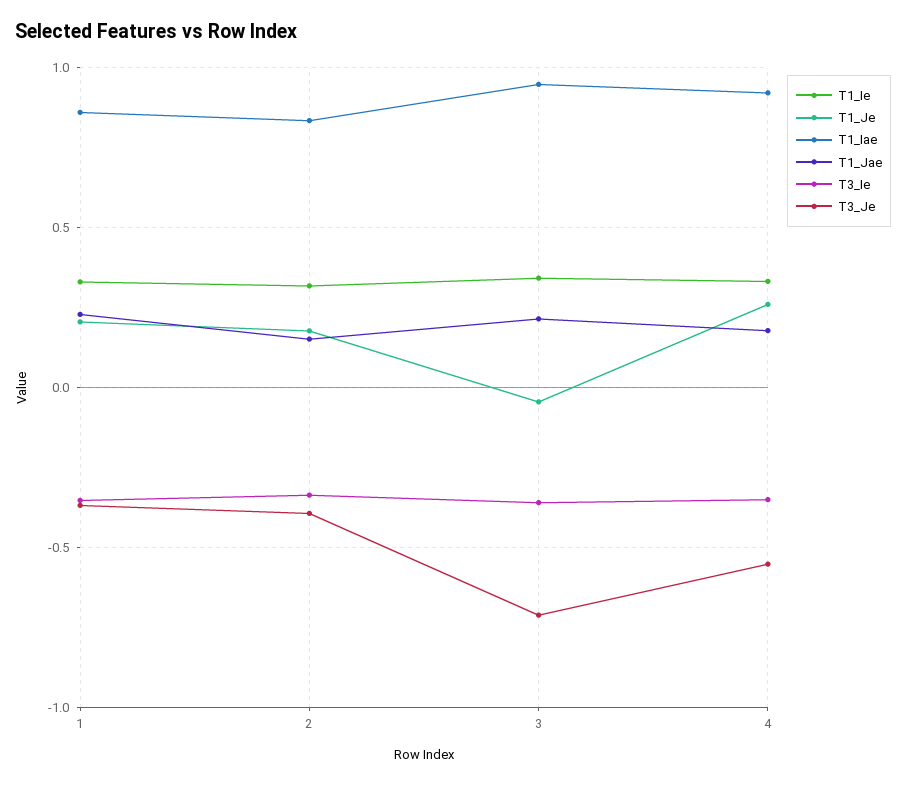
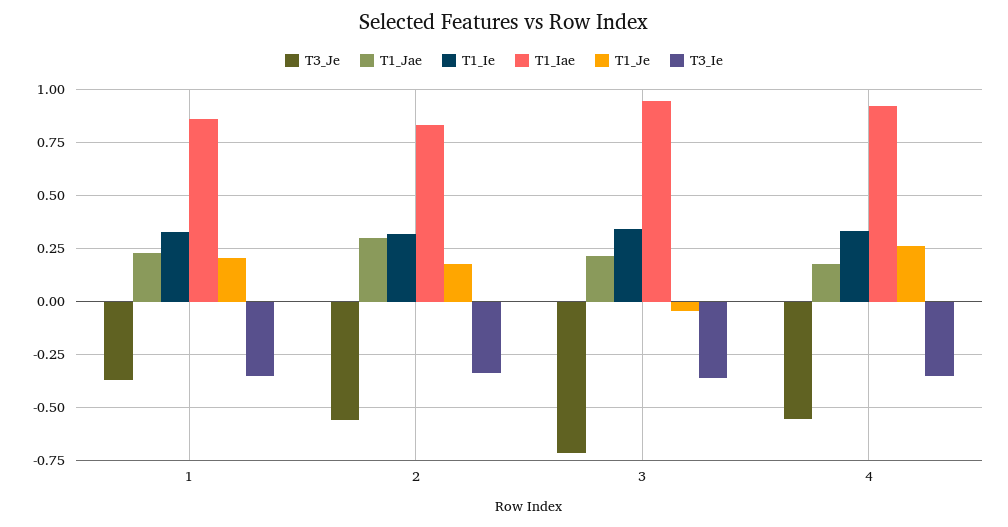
  {
    "T1_Ie": {
      "1": 0.35,
      "2": 0.3,
      "3": 0.35,
      "4": 0.35
    },
    "T1_Je": {
      "1": 0.2,
      "2": 0.2,
      "3": -0.05,
      "4": 0.25
    },
    "T1_Iae": {
      "1": 0.85,
      "2": 0.85,
      "3": 0.95,
      "4": 0.9
    },
    "T1_Jae": {
      "1": 0.25,
-     "2": 0.15,
+     "2": 0.3,
      "3": 0.2,
      "4": 0.2
    },
    "T3_Ie": {
      "1": -0.35,
      "2": -0.35,
      "3": -0.35,
      "4": -0.35
    },
    "T3_Je": {
      "1": -0.35,
-     "2": -0.4,
+     "2": -0.55,
      "3": -0.7,
      "4": -0.55
    }
  }

